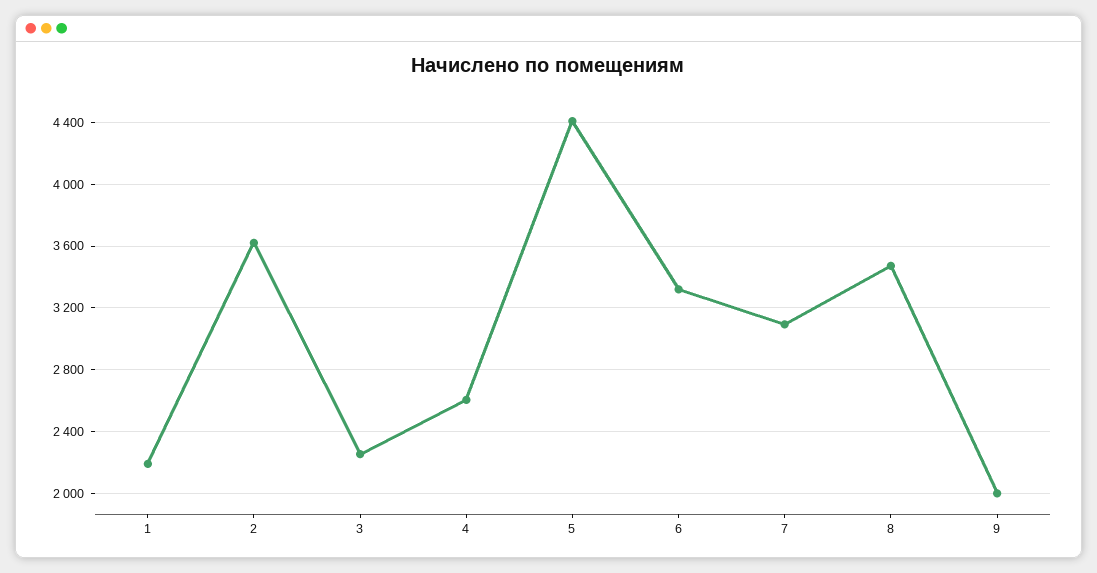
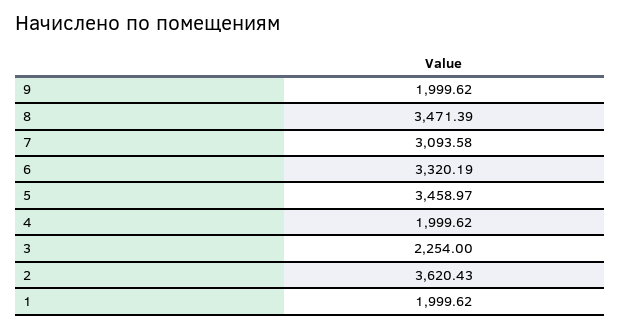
  {
-   "1": 2200,
+   "1": 1999.62,
    "2": 3620.43,
    "3": 2254,
-   "4": 2600,
+   "4": 1999.62,
-   "5": 4400,
+   "5": 3458.97,
    "6": 3320.19,
    "7": 3093.58,
    "8": 3471.39,
    "9": 1999.62
  }

